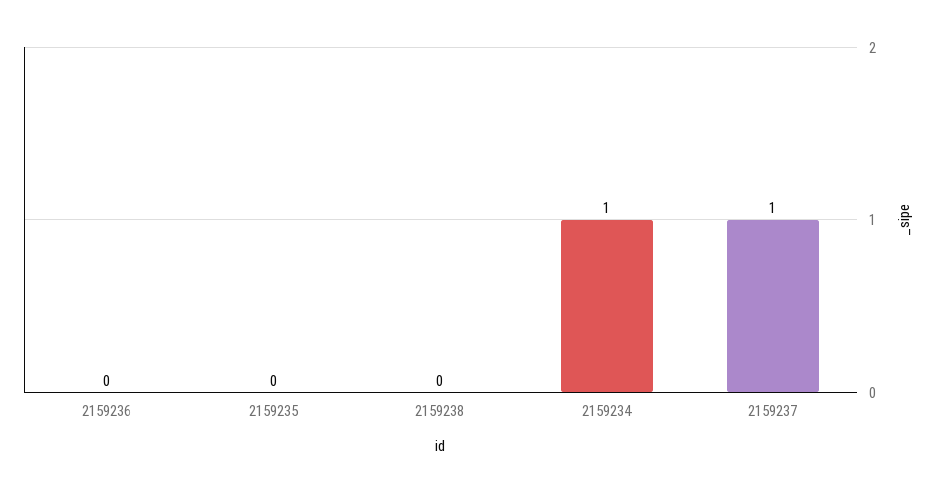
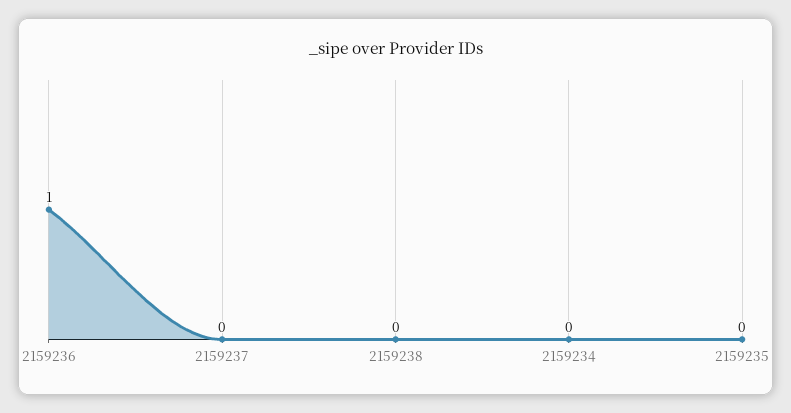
  {
-   "2159236": 0,
+   "2159236": 1,
    "2159235": 0,
    "2159238": 0,
-   "2159234": 1,
+   "2159234": 0,
-   "2159237": 1
+   "2159237": 0
  }

